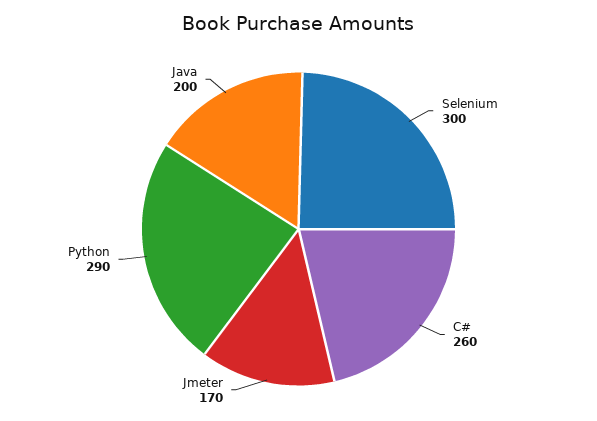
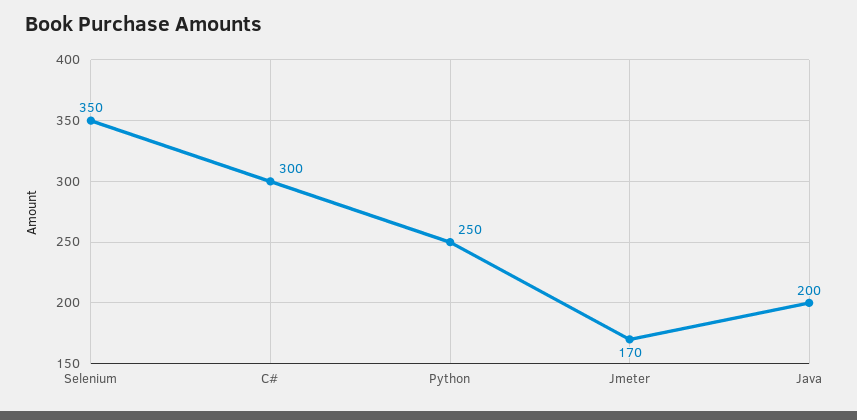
  {
-   "Selenium": 300,
+   "Selenium": 350,
-   "C#": 260,
+   "C#": 300,
    "Jmeter": 170,
-   "Python": 290,
+   "Python": 250,
    "Java": 200
  }

